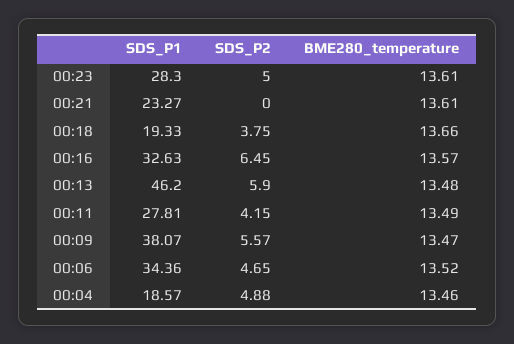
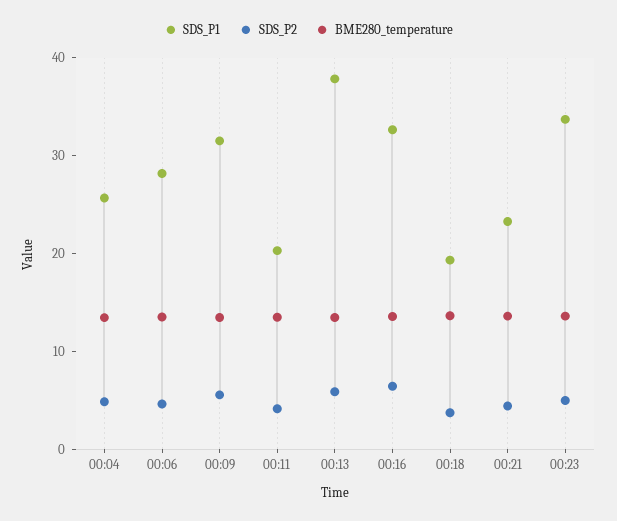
  {
    "SDS_P1": {
-     "00:23": 28.3,
+     "00:23": 34,
      "00:21": 23.27,
      "00:18": 19.33,
      "00:16": 32.63,
-     "00:13": 46.2,
+     "00:13": 38,
-     "00:11": 27.81,
+     "00:11": 20,
-     "00:09": 38.07,
+     "00:09": 32,
-     "00:06": 34.36,
+     "00:06": 28,
-     "00:04": 18.57
+     "00:04": 26
    },
    "SDS_P2": {
      "00:23": 5,
-     "00:21": 0,
+     "00:21": 4,
      "00:18": 3.75,
      "00:16": 6.45,
      "00:13": 5.9,
      "00:11": 4.15,
      "00:09": 5.57,
      "00:06": 4.65,
      "00:04": 4.88
    },
    "BME280_temperature": {
      "00:23": 13.61,
      "00:21": 13.61,
      "00:18": 13.66,
      "00:16": 13.57,
      "00:13": 13.48,
      "00:11": 13.49,
      "00:09": 13.47,
      "00:06": 13.52,
      "00:04": 13.46
    }
  }

